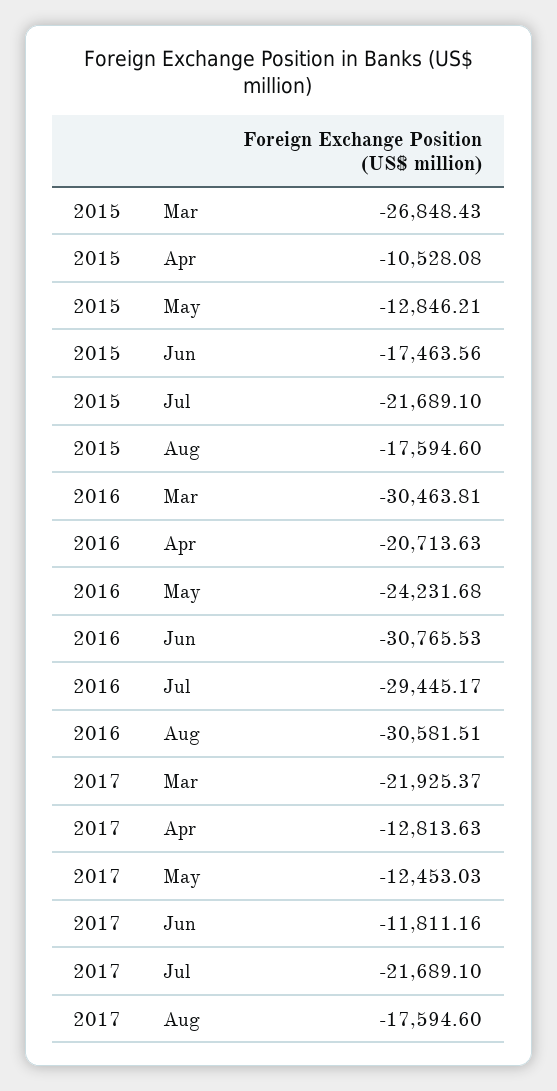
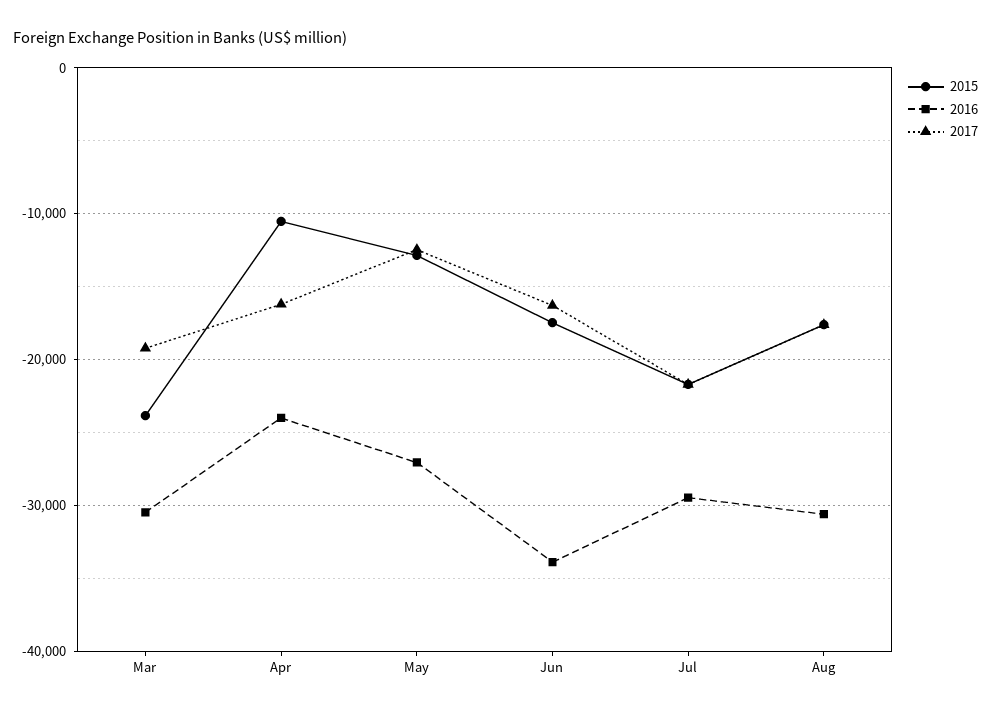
  {
    "2015": {
-     "Mar": -26848.43,
+     "Mar": -24000,
      "Apr": -10528.08,
      "May": -12846.21,
      "Jun": -17463.56,
      "Jul": -21689.1,
      "Aug": -17594.6
    },
    "2016": {
      "Mar": -30463.81,
-     "Apr": -20713.63,
+     "Apr": -24000,
-     "May": -24231.68,
+     "May": -27000,
-     "Jun": -30765.53,
+     "Jun": -34000,
      "Jul": -29445.17,
      "Aug": -30581.51
    },
    "2017": {
-     "Mar": -21925.37,
+     "Mar": -19000,
-     "Apr": -12813.63,
+     "Apr": -16000,
      "May": -12453.03,
-     "Jun": -11811.16,
+     "Jun": -16000,
      "Jul": -21689.1,
      "Aug": -17594.6
    }
  }

